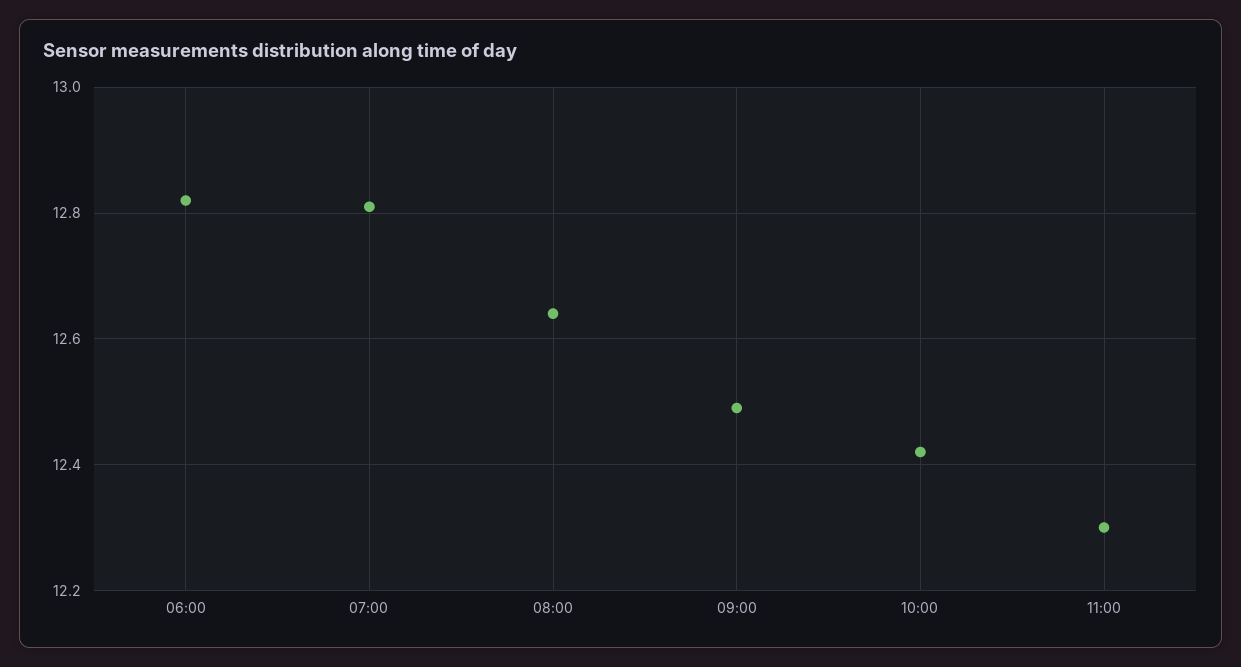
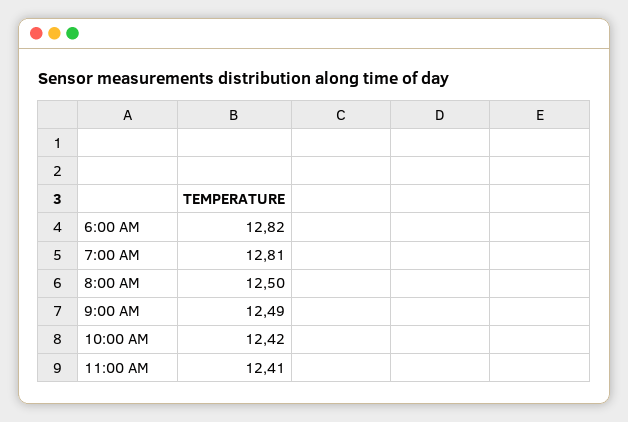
  {
    "06:00": 12.82,
    "07:00": 12.81,
-   "08:00": 12.65,
+   "08:00": 12.5,
    "09:00": 12.49,
    "10:00": 12.42,
-   "11:00": 12.3
+   "11:00": 12.41
  }

